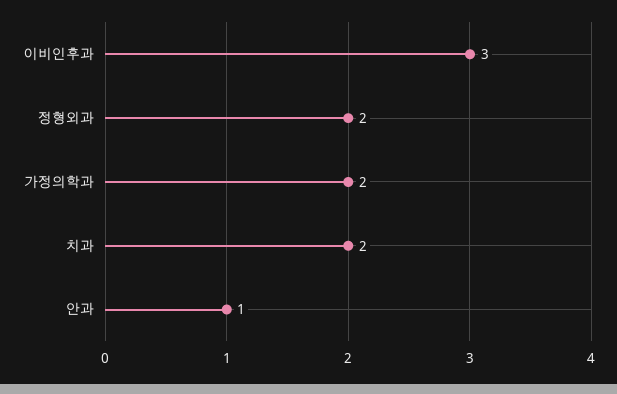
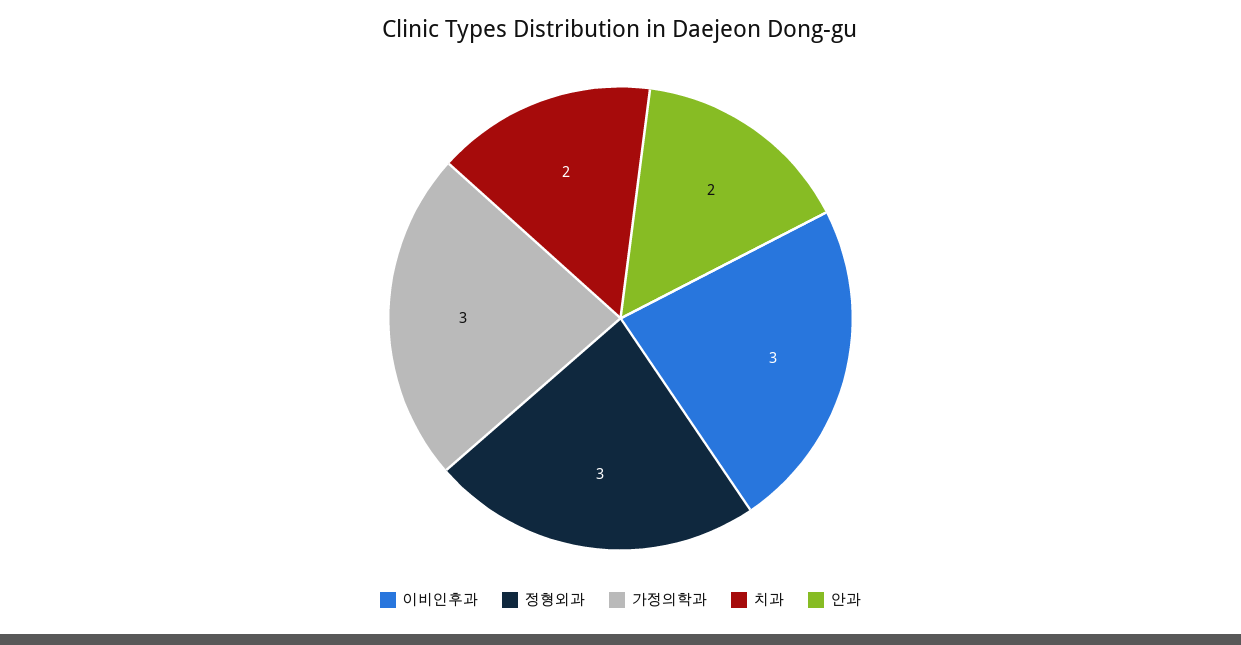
  {
    "이비인후과": 3,
-   "정형외과": 2,
+   "정형외과": 3,
-   "가정의학과": 2,
+   "가정의학과": 3,
    "치과": 2,
-   "안과": 1
+   "안과": 2
  }

